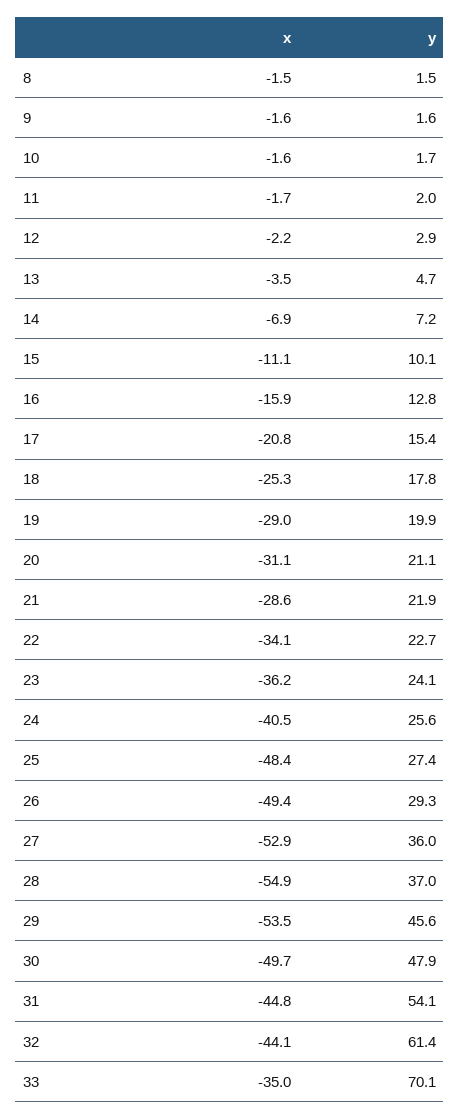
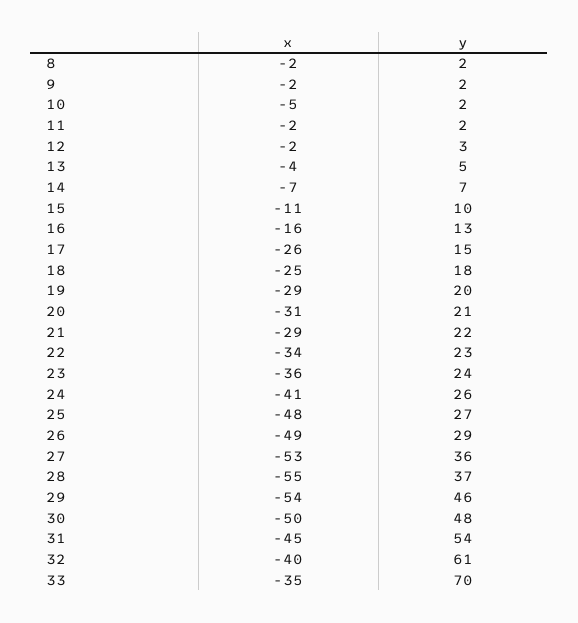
  {
    "x": {
      "8": -1.5,
      "9": -1.6,
-     "10": -1.6,
+     "10": -5,
      "11": -1.7,
      "12": -2.2,
      "13": -3.5,
      "14": -6.9,
      "15": -11.1,
      "16": -15.9,
-     "17": -20.8,
+     "17": -26,
      "18": -25.3,
      "19": -29,
      "20": -31.1,
      "21": -28.6,
      "22": -34.1,
      "23": -36.2,
      "24": -40.5,
      "25": -48.4,
      "26": -49.4,
      "27": -52.9,
      "28": -54.9,
      "29": -53.5,
      "30": -49.7,
      "31": -44.8,
-     "32": -44.1,
+     "32": -40,
      "33": -35
    },
    "y": {
      "8": 1.5,
      "9": 1.6,
      "10": 1.7,
      "11": 2,
      "12": 2.9,
      "13": 4.7,
      "14": 7.2,
      "15": 10.1,
      "16": 12.8,
      "17": 15.4,
      "18": 17.8,
      "19": 19.9,
      "20": 21.1,
      "21": 21.9,
      "22": 22.7,
      "23": 24.1,
      "24": 25.6,
      "25": 27.4,
      "26": 29.3,
      "27": 36,
      "28": 37,
      "29": 45.6,
      "30": 47.9,
      "31": 54.1,
      "32": 61.4,
      "33": 70.1
    }
  }

